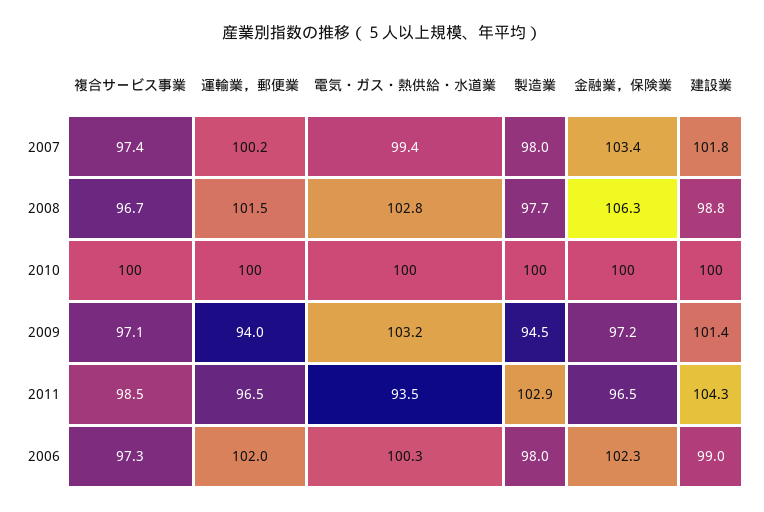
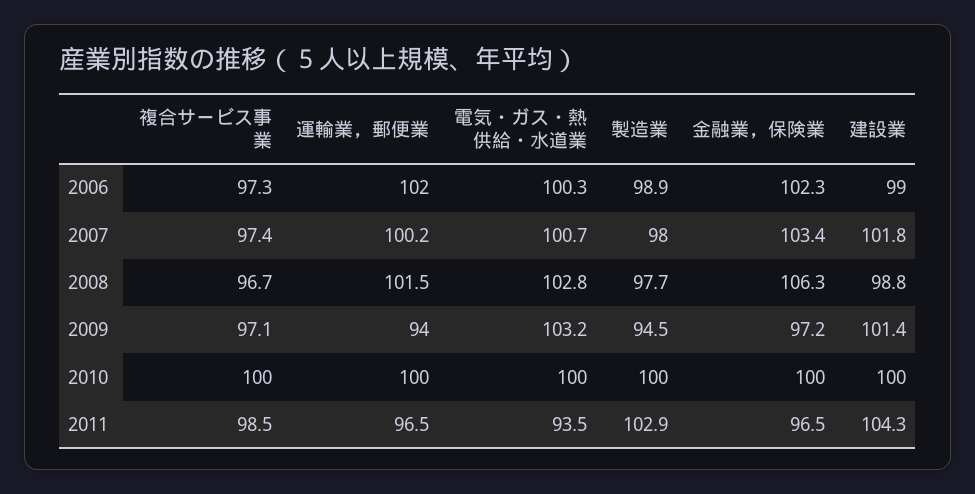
  {
    "複合サービス事業": {
      "2007": 97.4,
      "2008": 96.7,
      "2010": 100,
      "2009": 97.1,
      "2011": 98.5,
      "2006": 97.3
    },
    "運輸業，郵便業": {
      "2007": 100.2,
      "2008": 101.5,
      "2010": 100,
      "2009": 94,
      "2011": 96.5,
      "2006": 102
    },
    "電気・ガス・熱供給・水道業": {
-     "2007": 99.4,
+     "2007": 100.7,
      "2008": 102.8,
      "2010": 100,
      "2009": 103.2,
      "2011": 93.5,
      "2006": 100.3
    },
    "製造業": {
      "2007": 98,
      "2008": 97.7,
      "2010": 100,
      "2009": 94.5,
      "2011": 102.9,
-     "2006": 98
+     "2006": 98.9
    },
    "金融業，保険業": {
      "2007": 103.4,
      "2008": 106.3,
      "2010": 100,
      "2009": 97.2,
      "2011": 96.5,
      "2006": 102.3
    },
    "建設業": {
      "2007": 101.8,
      "2008": 98.8,
      "2010": 100,
      "2009": 101.4,
      "2011": 104.3,
      "2006": 99
    }
  }

